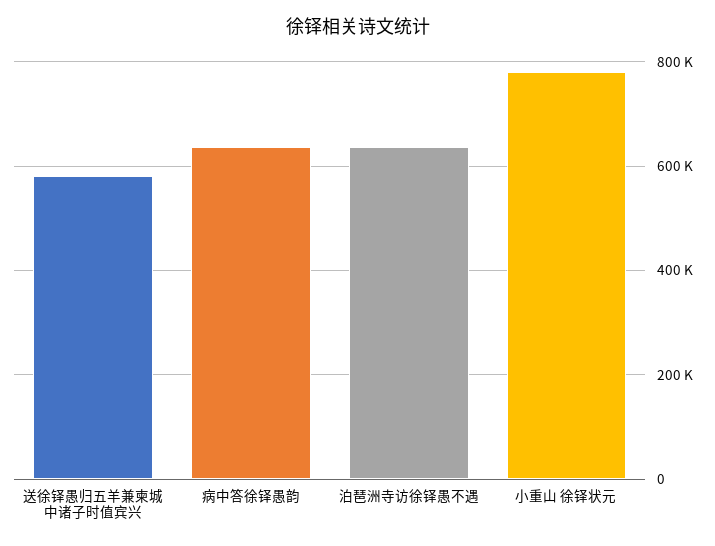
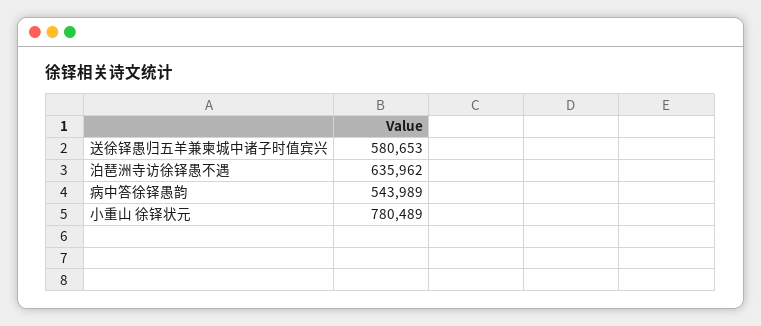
  {
    "送徐铎愚归五羊兼柬城中诸子时值宾兴": 580653,
-   "病中答徐铎愚韵": 640000,
+   "病中答徐铎愚韵": 543989,
    "泊琶洲寺访徐铎愚不遇": 635962,
    "小重山 徐铎状元": 780489
  }

